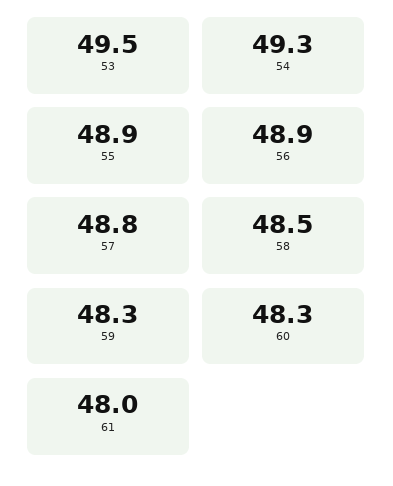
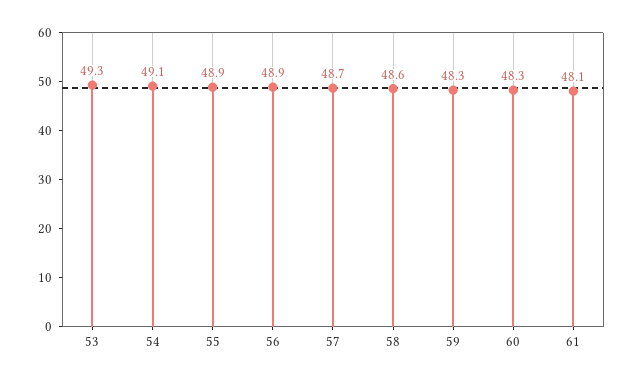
  {
-   "53": 49.5,
+   "53": 49.3,
-   "54": 49.3,
+   "54": 49.1,
    "55": 48.9,
    "56": 48.9,
-   "57": 48.8,
+   "57": 48.7,
-   "58": 48.5,
+   "58": 48.6,
    "59": 48.3,
    "60": 48.3,
-   "61": 48
+   "61": 48.1
  }

